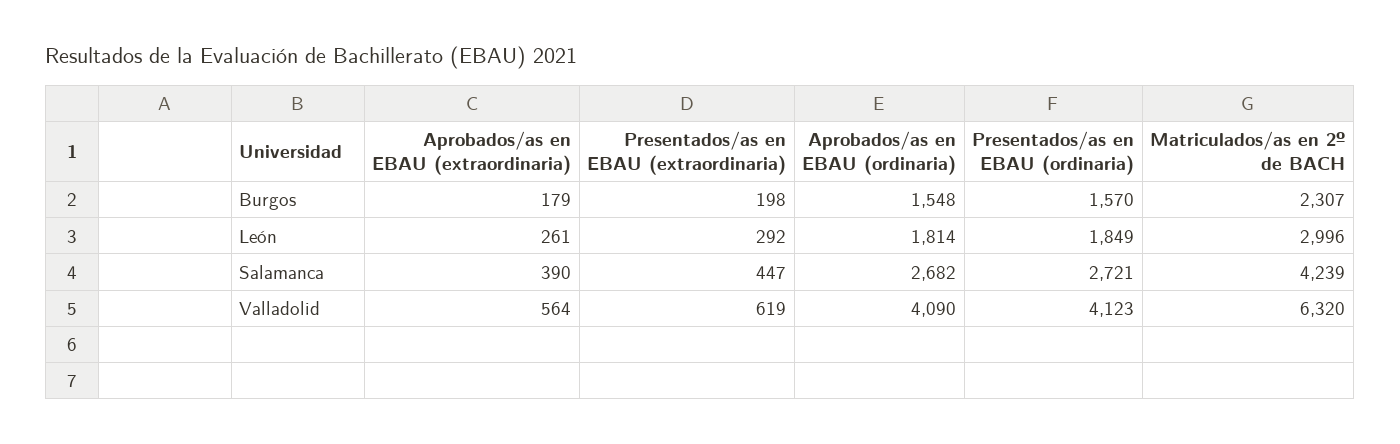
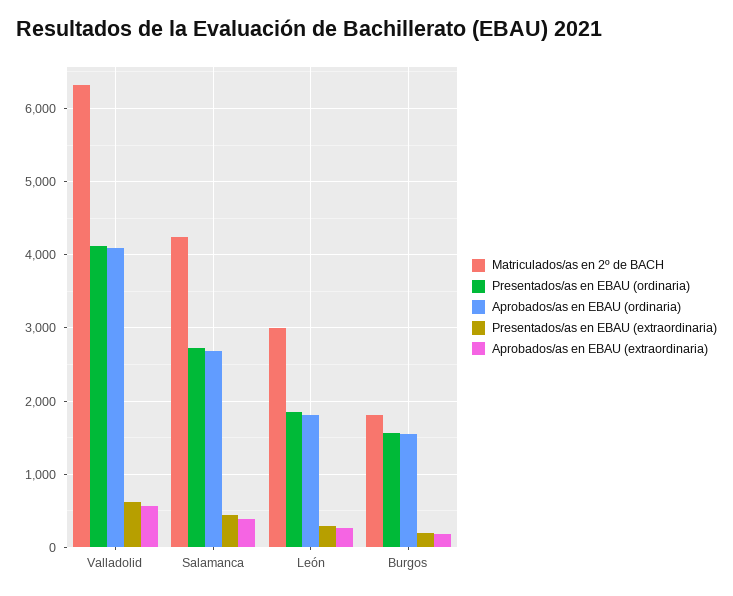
  {
    "Aprobados/as en EBAU (extraordinaria)": {
      "Burgos": 179,
      "León": 261,
      "Salamanca": 390,
      "Valladolid": 564
    },
    "Presentados/as en EBAU (extraordinaria)": {
      "Burgos": 198,
      "León": 292,
      "Salamanca": 447,
      "Valladolid": 619
    },
    "Aprobados/as en EBAU (ordinaria)": {
      "Burgos": 1548,
      "León": 1814,
      "Salamanca": 2682,
      "Valladolid": 4090
    },
    "Presentados/as en EBAU (ordinaria)": {
      "Burgos": 1570,
      "León": 1849,
      "Salamanca": 2721,
      "Valladolid": 4123
    },
    "Matriculados/as en 2º de BACH": {
-     "Burgos": 2307,
+     "Burgos": 1800,
      "León": 2996,
      "Salamanca": 4239,
      "Valladolid": 6320
    }
  }

